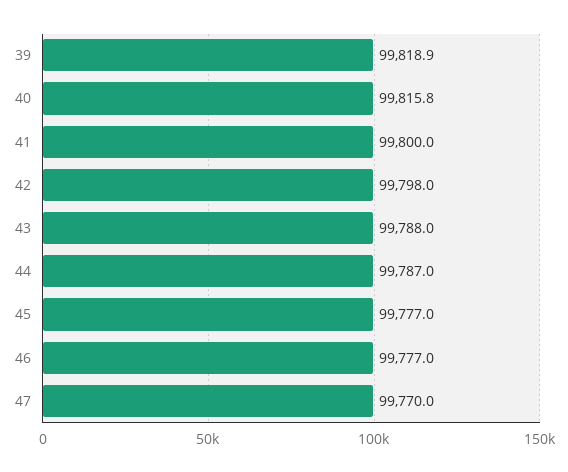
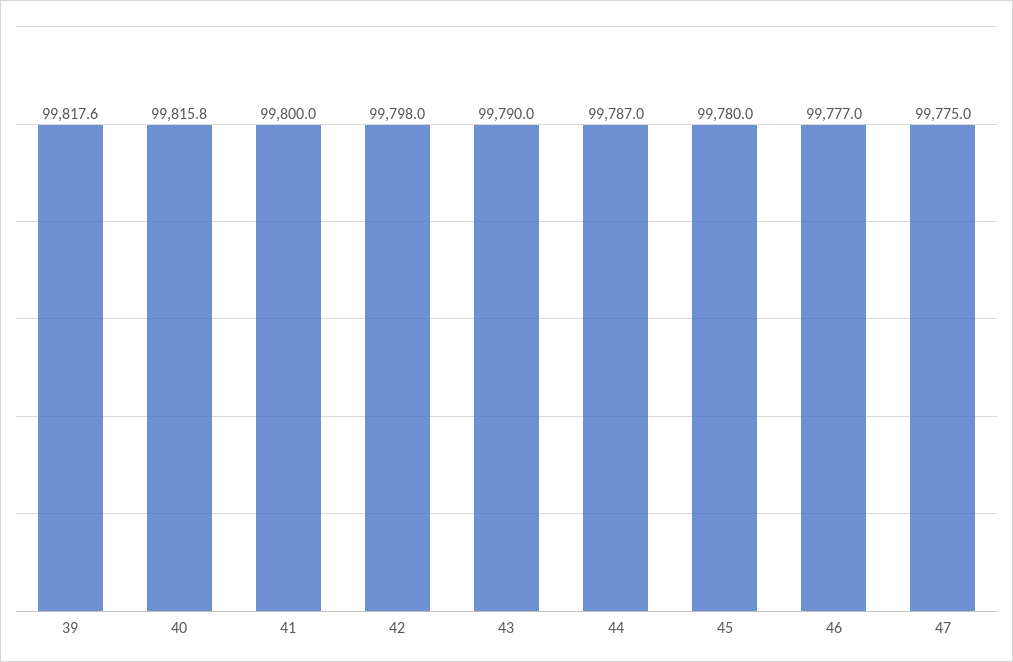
  {
-   "39": 99818.9,
+   "39": 99817.6,
    "40": 99815.8,
    "41": 99800,
    "42": 99798,
-   "43": 99788,
+   "43": 99790,
    "44": 99787,
-   "45": 99777,
+   "45": 99780,
    "46": 99777,
-   "47": 99770
+   "47": 99775
  }

